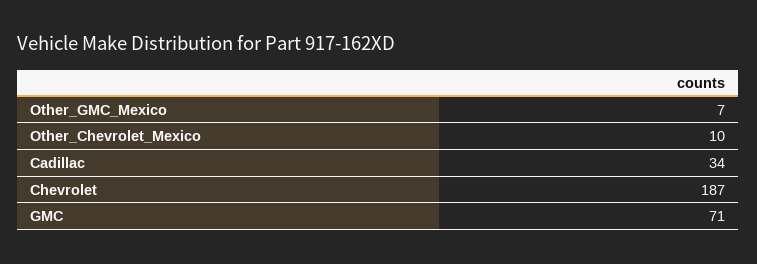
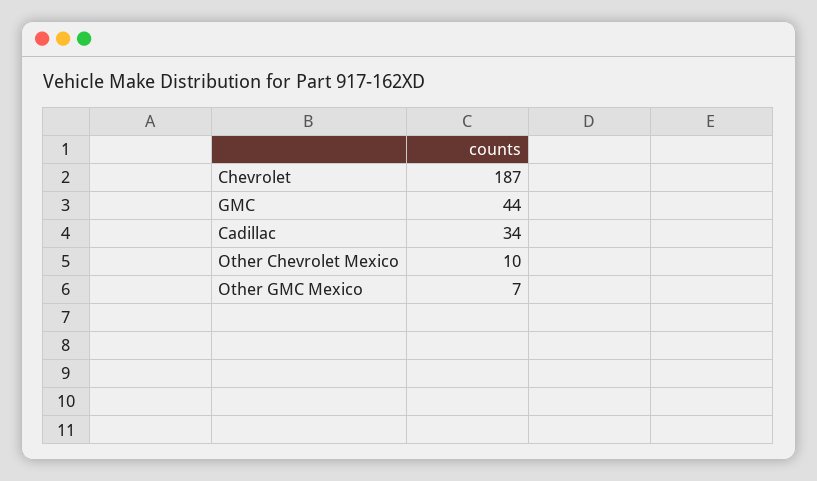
  {
    "Other_GMC_Mexico": 7,
    "Other_Chevrolet_Mexico": 10,
    "Cadillac": 34,
    "Chevrolet": 187,
-   "GMC": 71
+   "GMC": 44
  }

